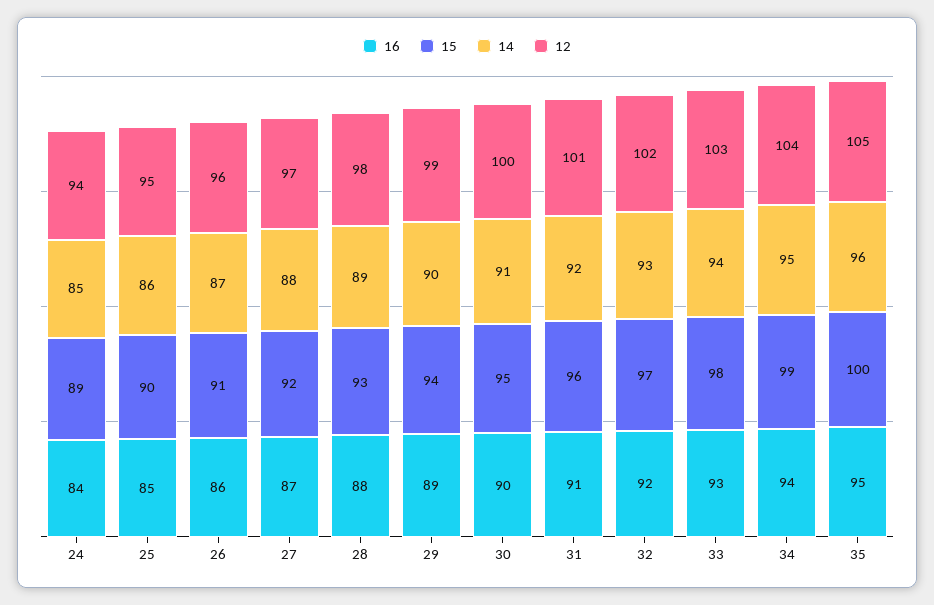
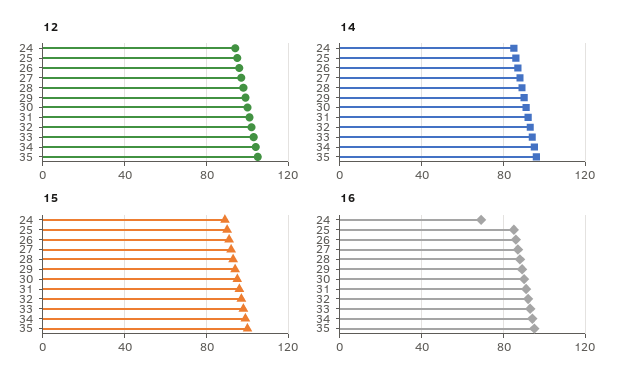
  {
    "16": {
-     "24": 84,
+     "24": 70,
      "25": 85,
      "26": 86,
      "27": 87,
      "28": 88,
      "29": 89,
      "30": 90,
      "31": 91,
      "32": 92,
      "33": 93,
      "34": 94,
      "35": 95
    },
    "15": {
      "24": 89,
      "25": 90,
      "26": 91,
      "27": 92,
      "28": 93,
      "29": 94,
      "30": 95,
      "31": 96,
      "32": 97,
      "33": 98,
      "34": 99,
      "35": 100
    },
    "14": {
      "24": 85,
      "25": 86,
      "26": 87,
      "27": 88,
      "28": 89,
      "29": 90,
      "30": 91,
      "31": 92,
      "32": 93,
      "33": 94,
      "34": 95,
      "35": 96
    },
    "12": {
      "24": 94,
      "25": 95,
      "26": 96,
      "27": 97,
      "28": 98,
      "29": 99,
      "30": 100,
      "31": 101,
      "32": 102,
      "33": 103,
      "34": 104,
      "35": 105
    }
  }

